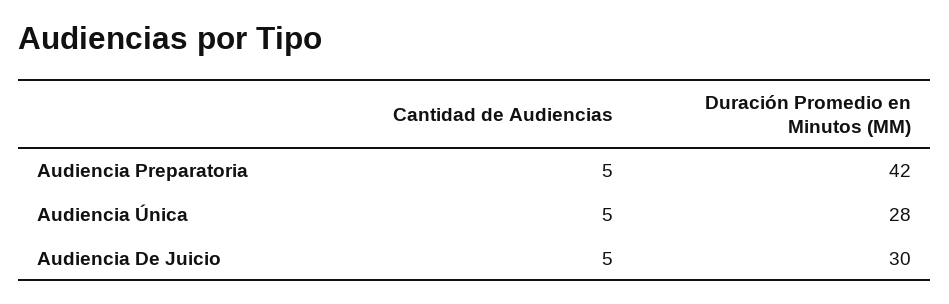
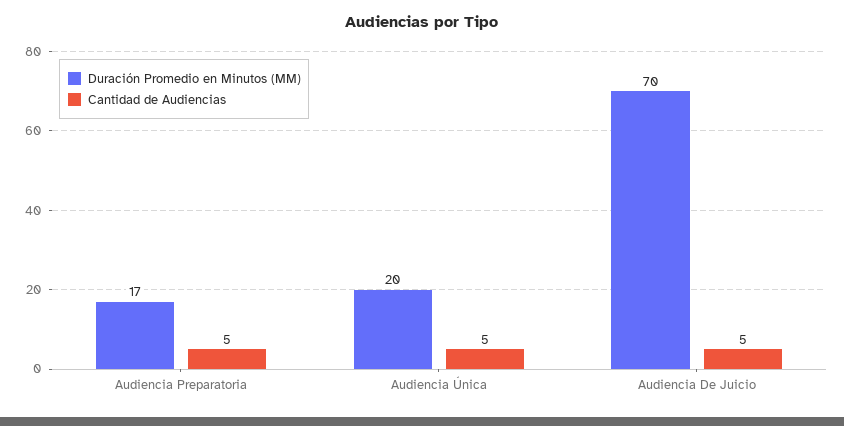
  {
    "Cantidad de Audiencias": {
      "Audiencia Preparatoria": 5,
      "Audiencia Única": 5,
      "Audiencia De Juicio": 5
    },
    "Duración Promedio en Minutos (MM)": {
-     "Audiencia Preparatoria": 42,
+     "Audiencia Preparatoria": 17,
-     "Audiencia Única": 28,
+     "Audiencia Única": 20,
-     "Audiencia De Juicio": 30
+     "Audiencia De Juicio": 70
    }
  }

